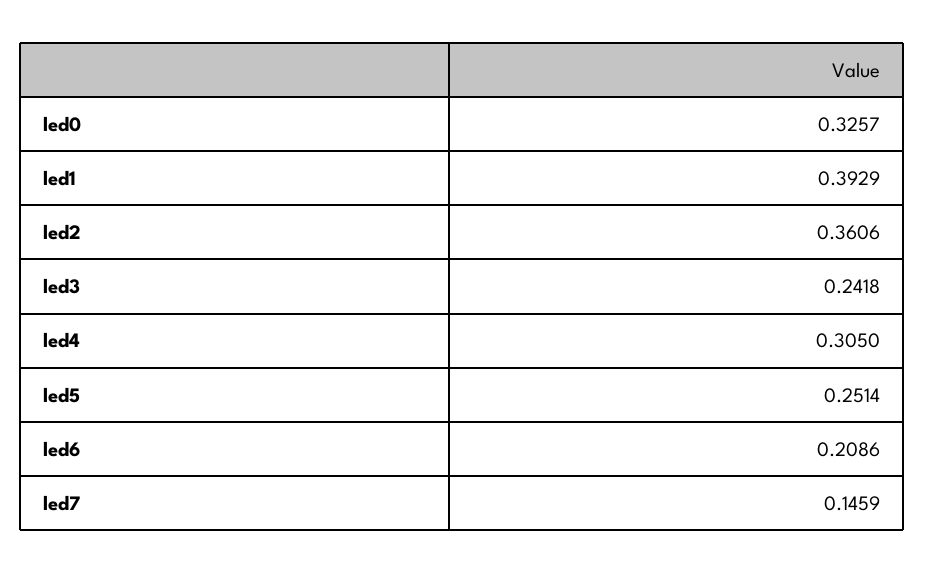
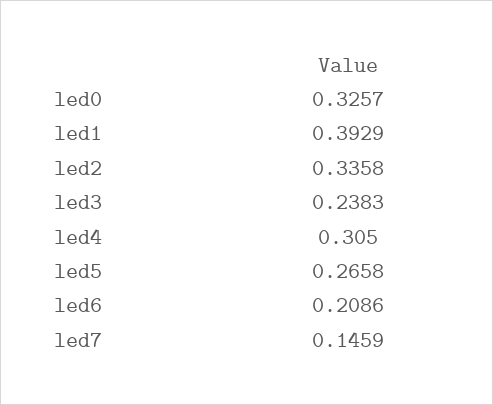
  {
    "led0": 0.3257,
    "led1": 0.3929,
-   "led2": 0.3606,
+   "led2": 0.3358,
-   "led3": 0.2418,
+   "led3": 0.2383,
    "led4": 0.305,
-   "led5": 0.2514,
+   "led5": 0.2658,
    "led6": 0.2086,
    "led7": 0.1459
  }

